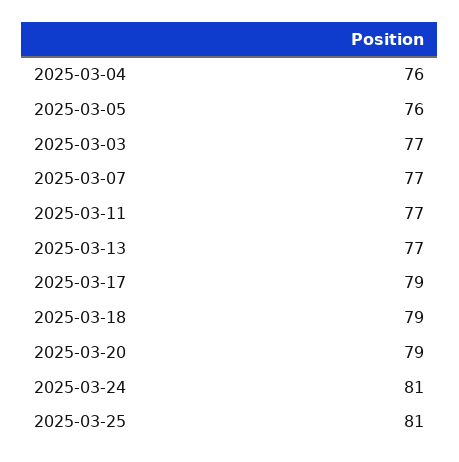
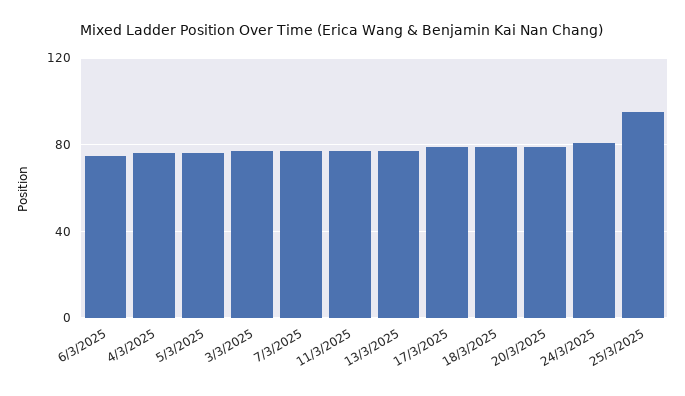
  {
    "2025-03-04": 76,
    "2025-03-05": 76,
    "2025-03-03": 77,
    "2025-03-07": 77,
    "2025-03-11": 77,
    "2025-03-13": 77,
    "2025-03-17": 79,
    "2025-03-18": 79,
    "2025-03-20": 79,
    "2025-03-24": 81,
-   "2025-03-25": 81
+   "2025-03-25": 95,
+   "6/3/2025": 75
  }

